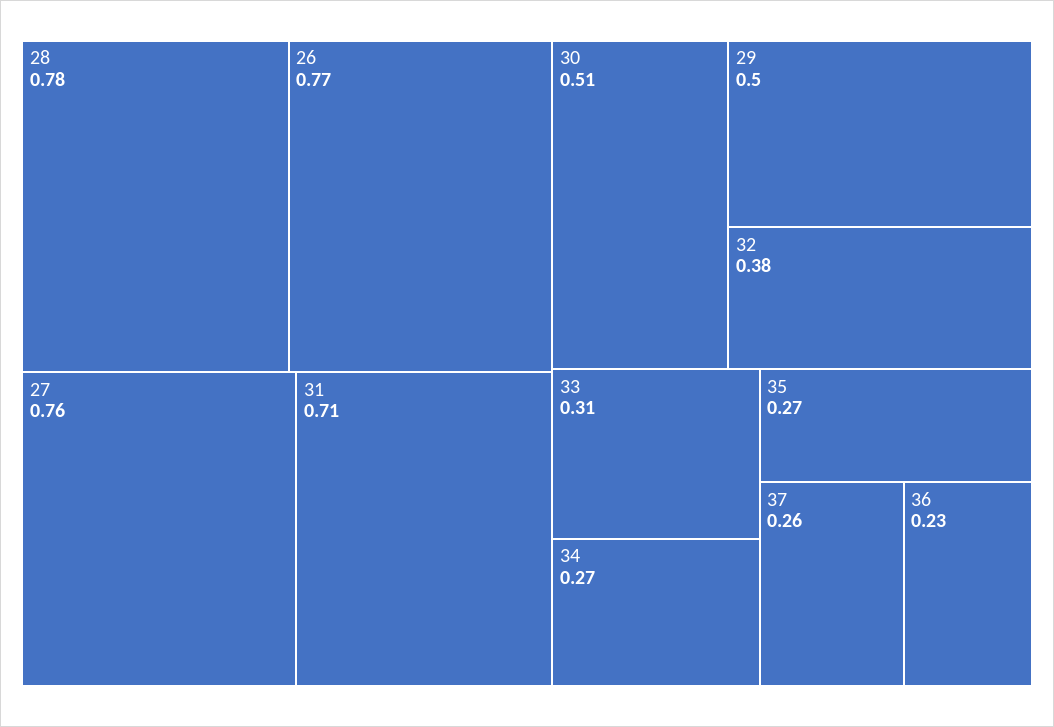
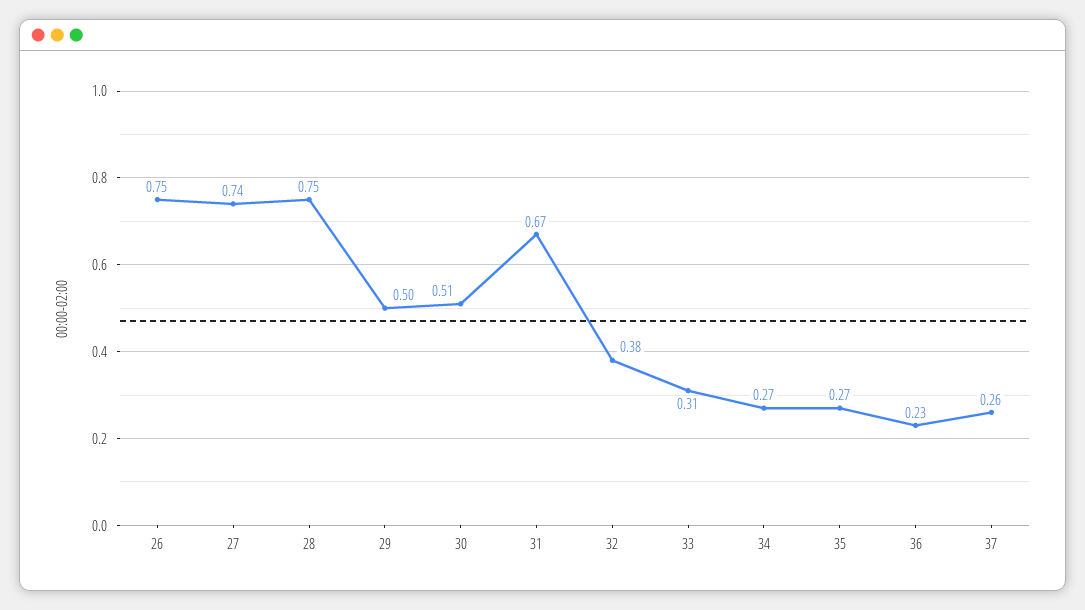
  {
-   "28": 0.78,
+   "28": 0.75,
-   "26": 0.77,
+   "26": 0.75,
-   "27": 0.76,
+   "27": 0.74,
-   "31": 0.71,
+   "31": 0.67,
    "30": 0.51,
    "29": 0.5,
    "32": 0.38,
    "33": 0.31,
    "34": 0.27,
    "35": 0.27,
    "37": 0.26,
    "36": 0.23
  }

